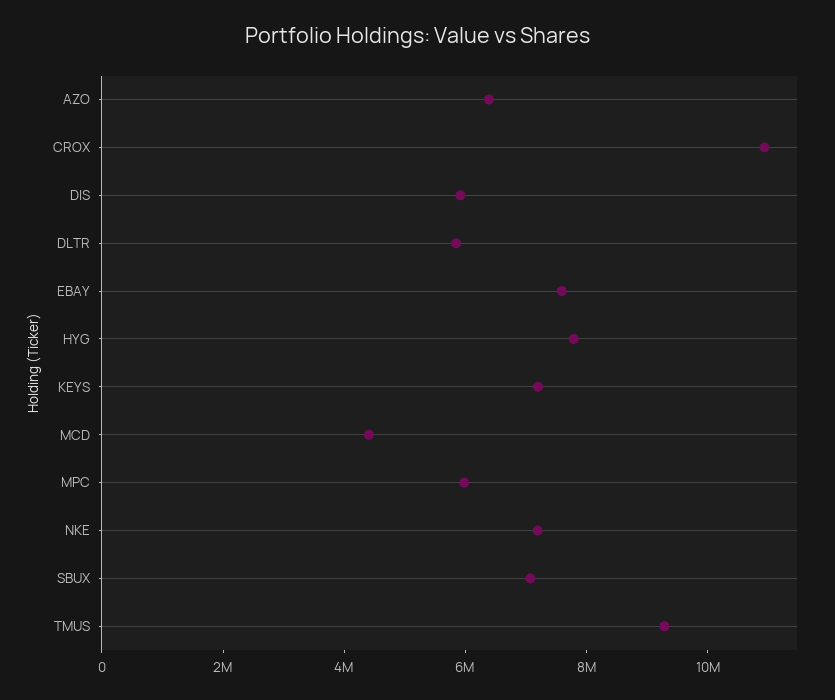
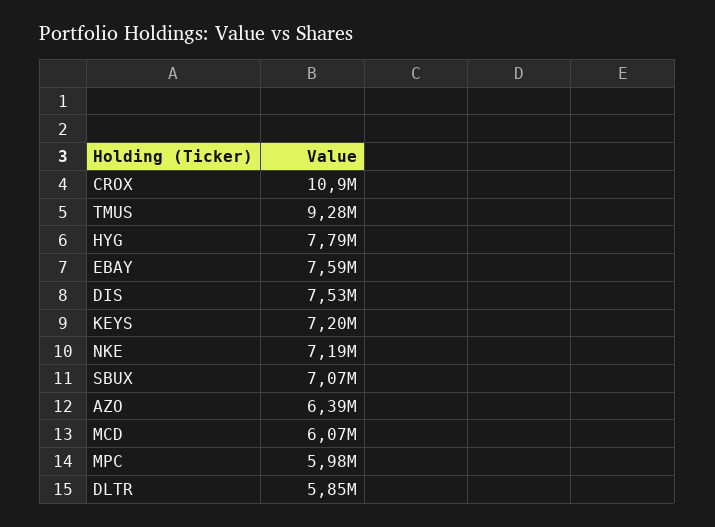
  {
    "AZO": 6390000,
    "CROX": 10900000,
-   "DIS": 6000000,
+   "DIS": 7530000,
    "DLTR": 5850000,
    "EBAY": 7590000,
    "HYG": 7790000,
    "KEYS": 7200000,
-   "MCD": 4500000,
+   "MCD": 6070000,
    "MPC": 5980000,
    "NKE": 7190000,
    "SBUX": 7070000,
    "TMUS": 9280000
  }

